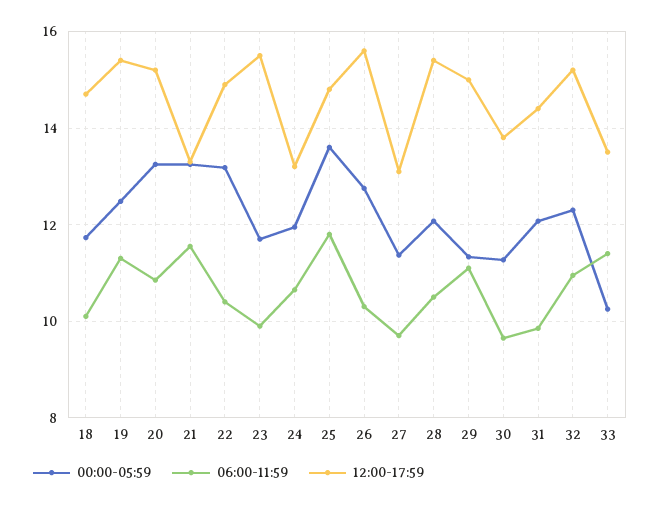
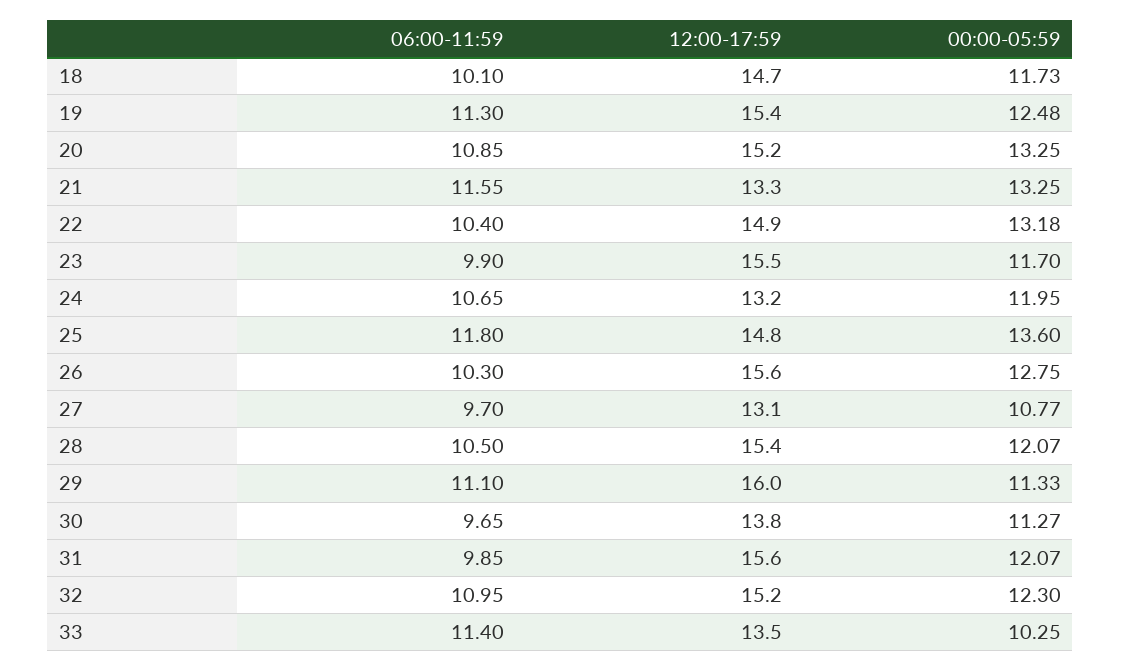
  {
    "00:00-05:59": {
      "18": 11.73,
      "19": 12.48,
      "20": 13.25,
      "21": 13.25,
      "22": 13.18,
      "23": 11.7,
      "24": 11.95,
      "25": 13.6,
      "26": 12.75,
-     "27": 11.4,
+     "27": 10.77,
      "28": 12.07,
      "29": 11.33,
      "30": 11.27,
      "31": 12.07,
      "32": 12.3,
      "33": 10.25
    },
    "06:00-11:59": {
      "18": 10.1,
      "19": 11.3,
      "20": 10.85,
      "21": 11.55,
      "22": 10.4,
      "23": 9.9,
      "24": 10.65,
      "25": 11.8,
      "26": 10.3,
      "27": 9.7,
      "28": 10.5,
      "29": 11.1,
      "30": 9.65,
      "31": 9.85,
      "32": 10.95,
      "33": 11.4
    },
    "12:00-17:59": {
      "18": 14.7,
      "19": 15.4,
      "20": 15.2,
      "21": 13.3,
      "22": 14.9,
      "23": 15.5,
      "24": 13.2,
      "25": 14.8,
      "26": 15.6,
      "27": 13.1,
      "28": 15.4,
-     "29": 15,
+     "29": 16,
      "30": 13.8,
-     "31": 14.4,
+     "31": 15.6,
      "32": 15.2,
      "33": 13.5
    }
  }

